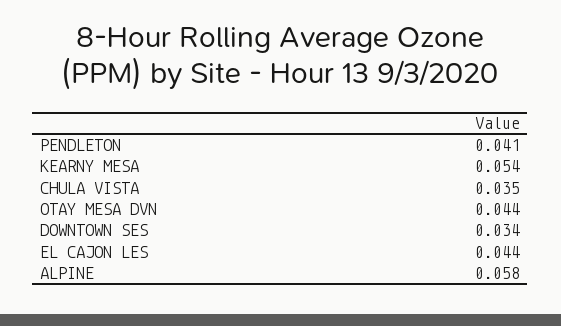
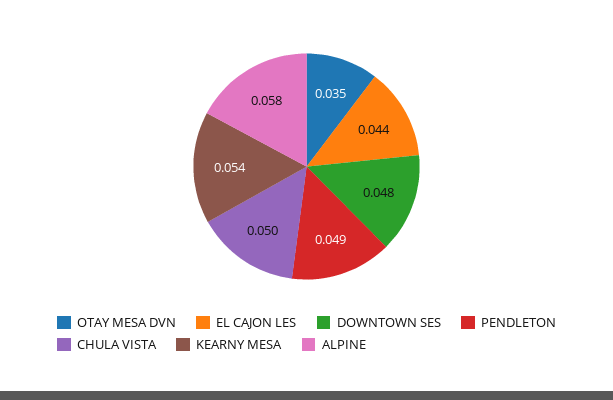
  {
-   "PENDLETON": 0.041,
+   "PENDLETON": 0.049,
    "KEARNY MESA": 0.054,
-   "CHULA VISTA": 0.035,
+   "CHULA VISTA": 0.05,
-   "OTAY MESA DVN": 0.044,
+   "OTAY MESA DVN": 0.035,
-   "DOWNTOWN SES": 0.034,
+   "DOWNTOWN SES": 0.048,
    "EL CAJON LES": 0.044,
    "ALPINE": 0.058
  }

